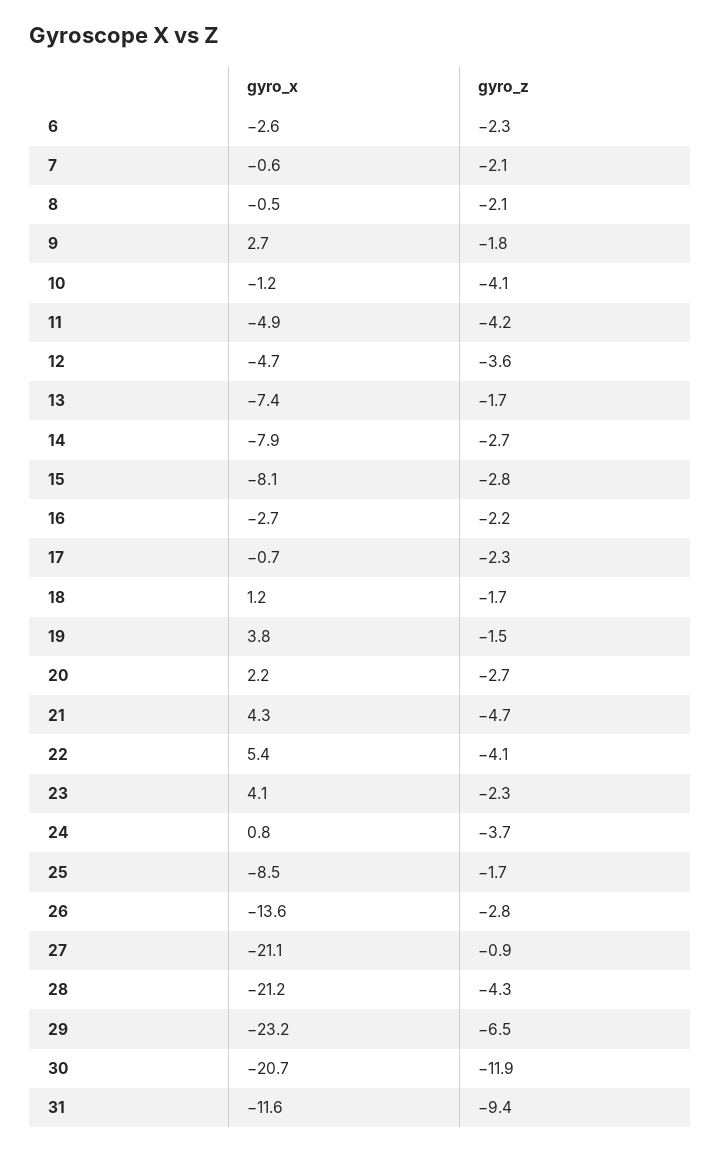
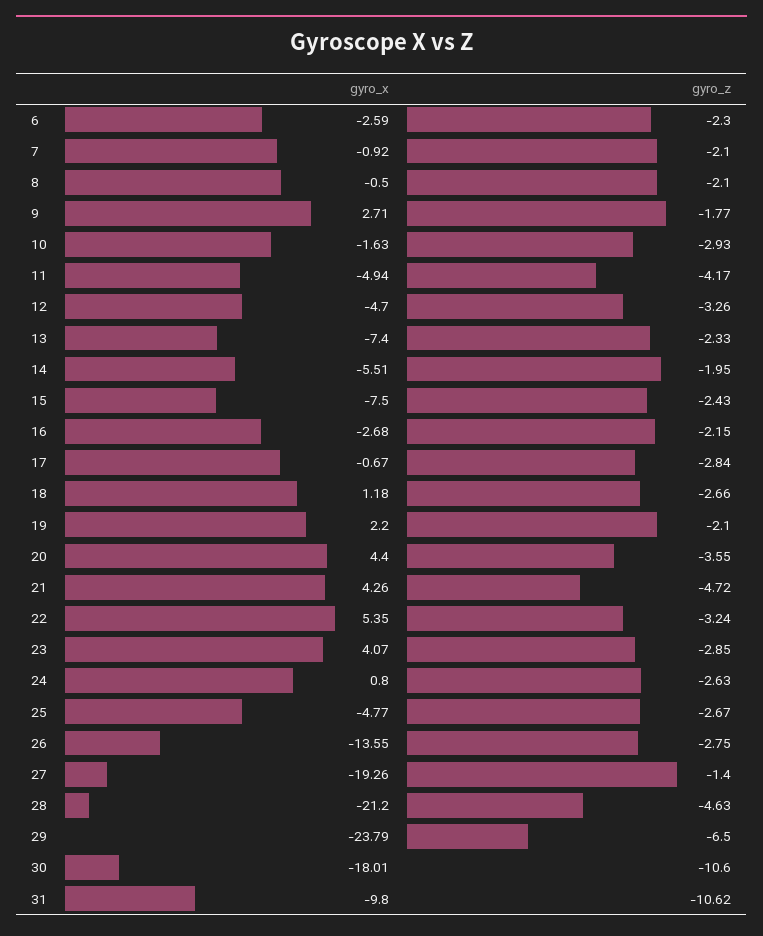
  {
    "gyro_x": {
      "6": -2.59,
-     "7": -0.6,
+     "7": -0.92,
      "8": -0.5,
      "9": 2.71,
-     "10": -1.2,
+     "10": -1.63,
      "11": -4.94,
      "12": -4.7,
      "13": -7.4,
-     "14": -7.9,
+     "14": -5.51,
-     "15": -8.1,
+     "15": -7.5,
      "16": -2.68,
      "17": -0.67,
      "18": 1.18,
-     "19": 3.8,
+     "19": 2.2,
-     "20": 2.2,
+     "20": 4.4,
      "21": 4.26,
      "22": 5.35,
      "23": 4.07,
      "24": 0.8,
-     "25": -8.5,
+     "25": -4.77,
      "26": -13.55,
-     "27": -21.1,
+     "27": -19.26,
      "28": -21.2,
-     "29": -23.2,
+     "29": -23.79,
-     "30": -20.7,
+     "30": -18.01,
-     "31": -11.6
+     "31": -9.8
    },
    "gyro_z": {
      "6": -2.3,
      "7": -2.1,
      "8": -2.1,
      "9": -1.77,
-     "10": -4.1,
+     "10": -2.93,
      "11": -4.17,
-     "12": -3.6,
+     "12": -3.26,
-     "13": -1.7,
+     "13": -2.33,
-     "14": -2.7,
+     "14": -1.95,
-     "15": -2.8,
+     "15": -2.43,
      "16": -2.15,
-     "17": -2.3,
+     "17": -2.84,
-     "18": -1.7,
+     "18": -2.66,
-     "19": -1.5,
+     "19": -2.1,
-     "20": -2.7,
+     "20": -3.55,
      "21": -4.72,
-     "22": -4.1,
+     "22": -3.24,
-     "23": -2.3,
+     "23": -2.85,
-     "24": -3.7,
+     "24": -2.63,
-     "25": -1.7,
+     "25": -2.67,
      "26": -2.75,
-     "27": -0.9,
+     "27": -1.4,
-     "28": -4.3,
+     "28": -4.63,
      "29": -6.5,
-     "30": -11.9,
+     "30": -10.6,
-     "31": -9.4
+     "31": -10.62
    }
  }

